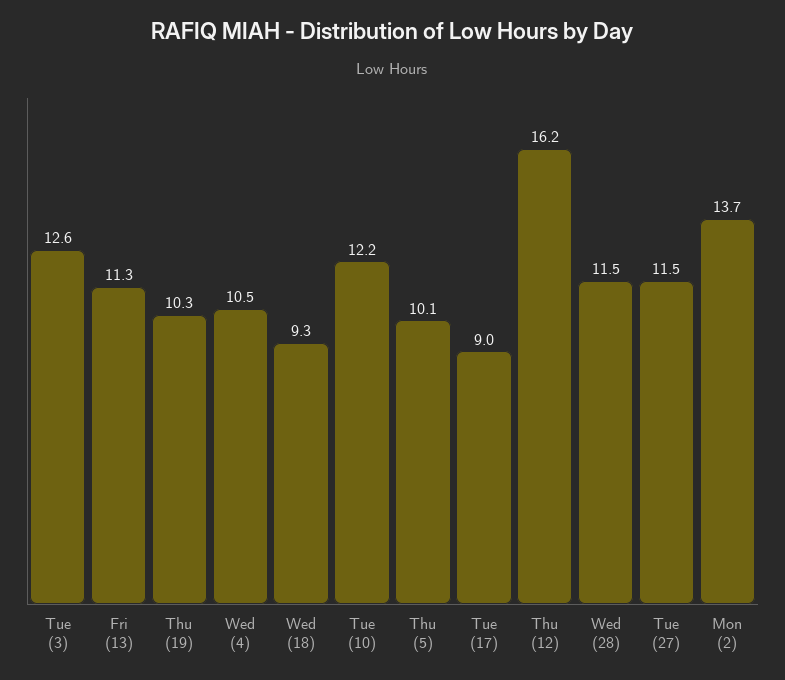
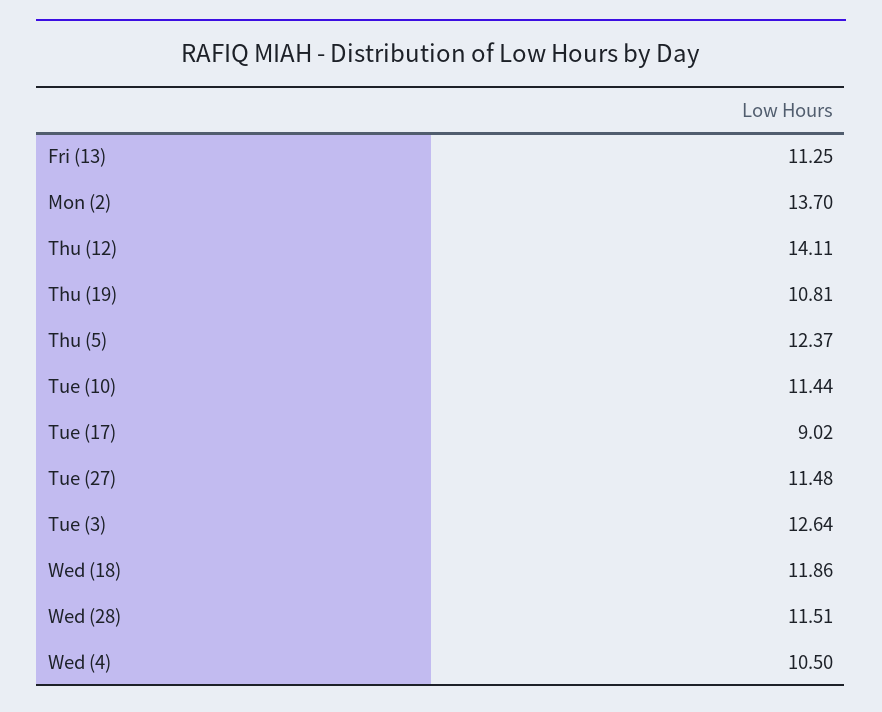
  {
    "Tue (3)": 12.64,
    "Fri (13)": 11.25,
-   "Thu (19)": 10.3,
+   "Thu (19)": 10.81,
    "Wed (4)": 10.5,
-   "Wed (18)": 9.3,
+   "Wed (18)": 11.86,
-   "Tue (10)": 12.2,
+   "Tue (10)": 11.44,
-   "Thu (5)": 10.1,
+   "Thu (5)": 12.37,
    "Tue (17)": 9.02,
-   "Thu (12)": 16.2,
+   "Thu (12)": 14.11,
    "Wed (28)": 11.51,
    "Tue (27)": 11.48,
    "Mon (2)": 13.7
  }

